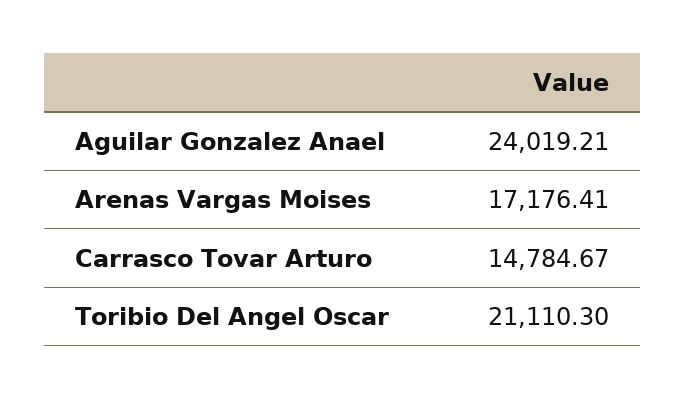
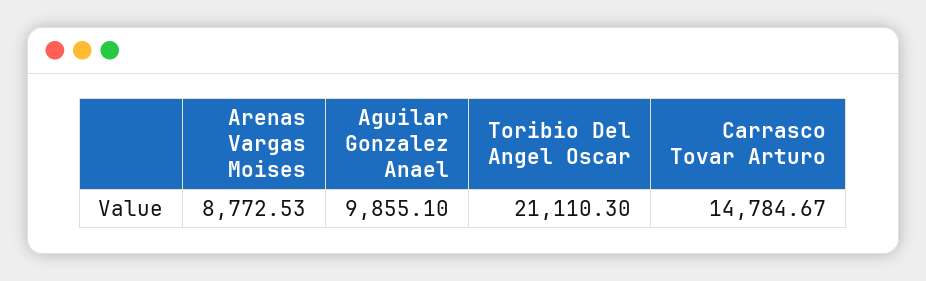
  {
-   "Aguilar Gonzalez Anael": 24019.21,
+   "Aguilar Gonzalez Anael": 9855.1,
-   "Arenas Vargas Moises": 17176.41,
+   "Arenas Vargas Moises": 8772.53,
    "Carrasco Tovar Arturo": 14784.67,
    "Toribio Del Angel Oscar": 21110.3
  }

